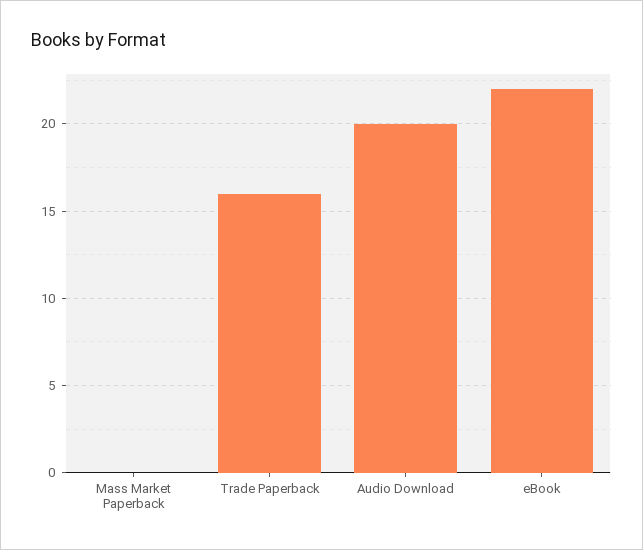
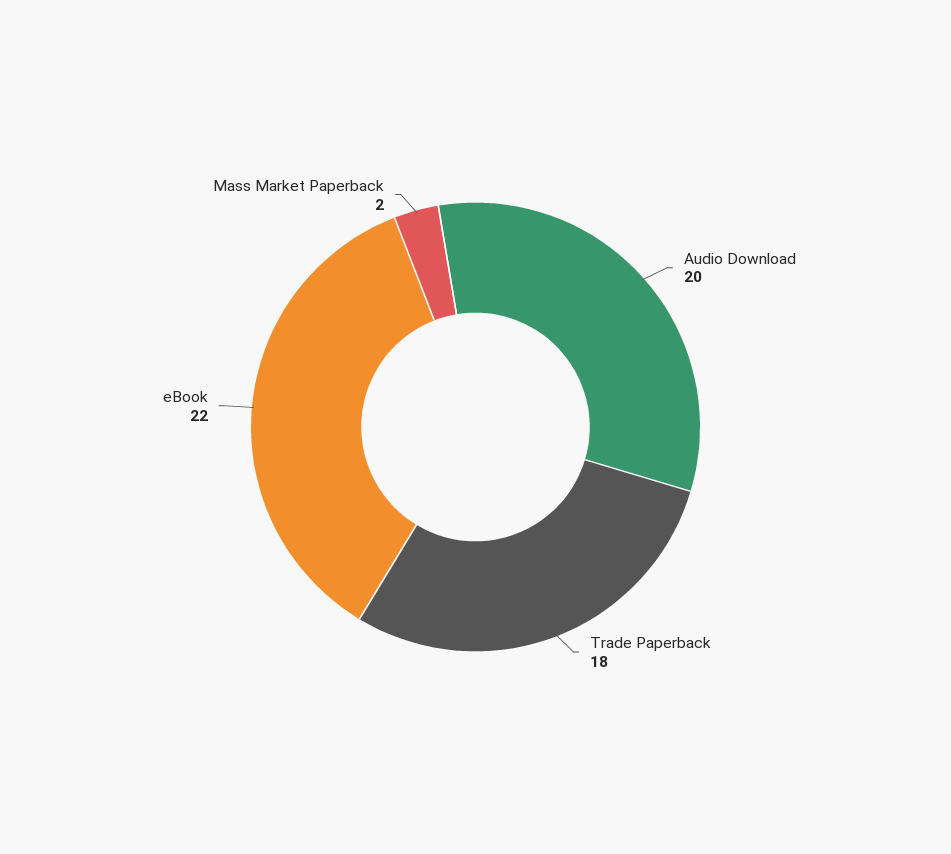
  {
-   "Mass Market Paperback": 0,
+   "Mass Market Paperback": 2,
-   "Trade Paperback": 16,
+   "Trade Paperback": 18,
    "Audio Download": 20,
    "eBook": 22
  }

